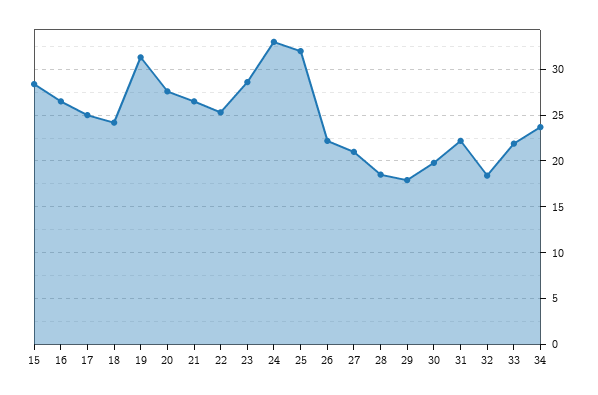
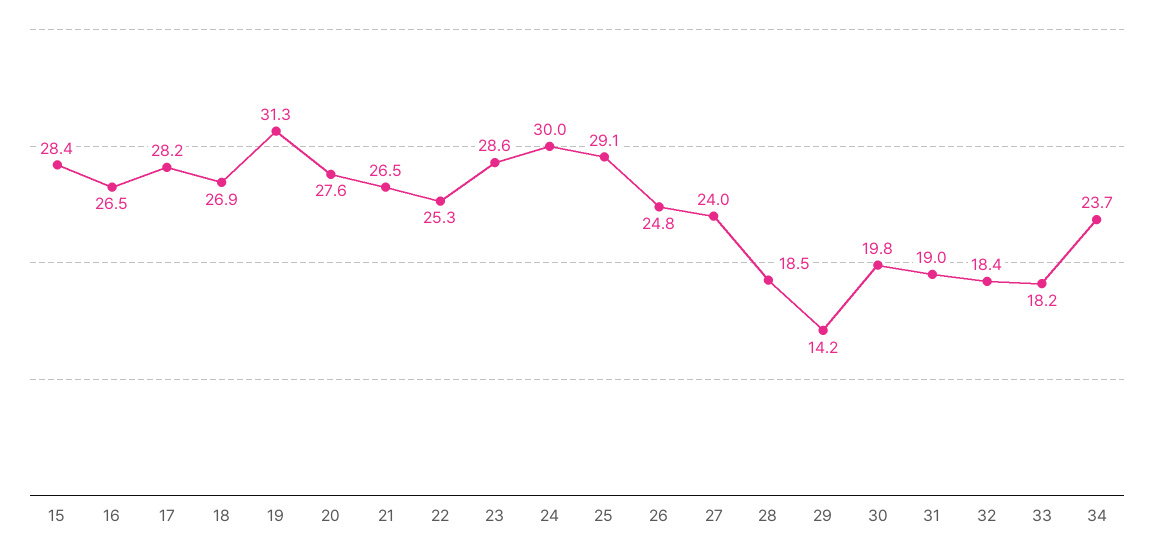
  {
    "15": 28.4,
    "16": 26.5,
-   "17": 25,
+   "17": 28.2,
-   "18": 24,
+   "18": 26.9,
    "19": 31.3,
    "20": 27.6,
    "21": 26.5,
    "22": 25.3,
    "23": 28.6,
-   "24": 33,
+   "24": 30,
-   "25": 32,
+   "25": 29.1,
-   "26": 22,
+   "26": 24.8,
-   "27": 21,
+   "27": 24,
    "28": 18.5,
-   "29": 18,
+   "29": 14.2,
    "30": 19.8,
-   "31": 22,
+   "31": 19,
    "32": 18.4,
-   "33": 22,
+   "33": 18.2,
    "34": 23.7
  }

